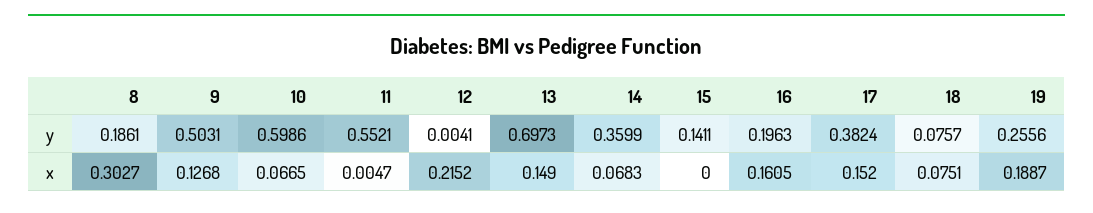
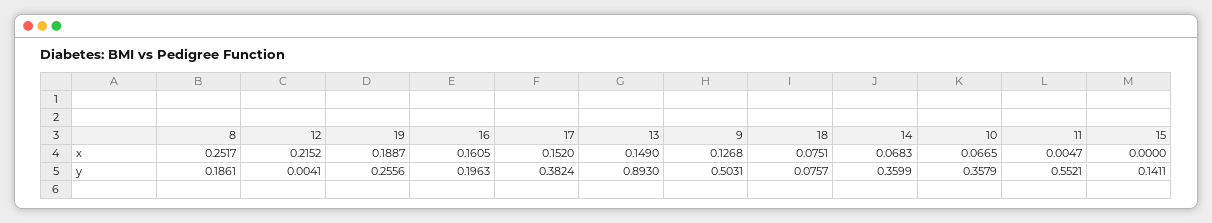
  {
    "8": {
      "y": 0.1861,
-     "x": 0.3027
+     "x": 0.2517
    },
    "9": {
      "y": 0.5031,
      "x": 0.1268
    },
    "10": {
-     "y": 0.5986,
+     "y": 0.3579,
      "x": 0.0665
    },
    "11": {
      "y": 0.5521,
      "x": 0.0047
    },
    "12": {
      "y": 0.0041,
      "x": 0.2152
    },
    "13": {
-     "y": 0.6973,
+     "y": 0.893,
      "x": 0.149
    },
    "14": {
      "y": 0.3599,
      "x": 0.0683
    },
    "15": {
      "y": 0.1411,
      "x": 0
    },
    "16": {
      "y": 0.1963,
      "x": 0.1605
    },
    "17": {
      "y": 0.3824,
      "x": 0.152
    },
    "18": {
      "y": 0.0757,
      "x": 0.0751
    },
    "19": {
      "y": 0.2556,
      "x": 0.1887
    }
  }

